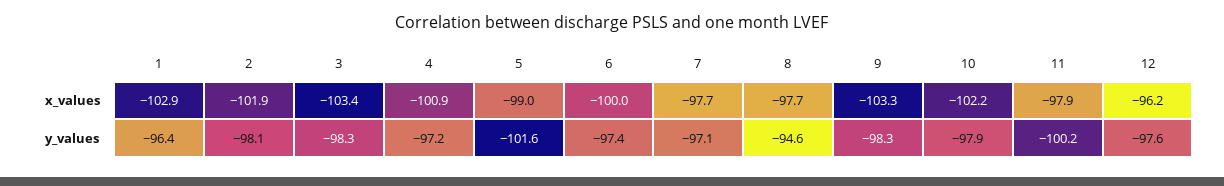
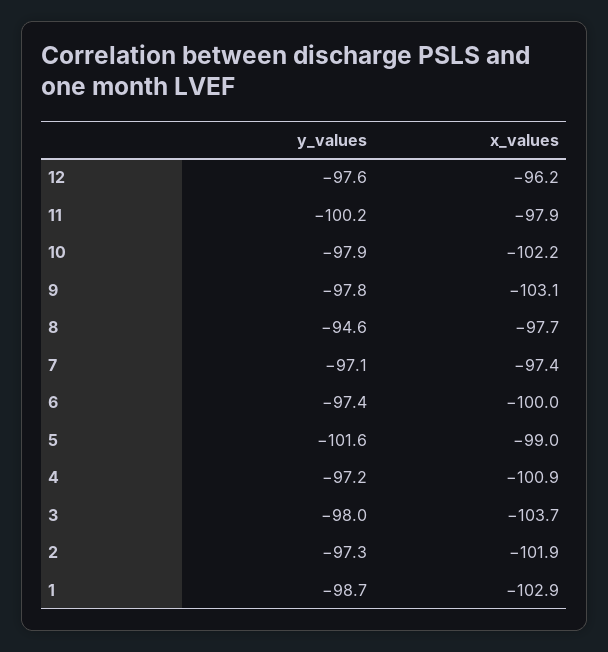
  {
    "1": {
      "x_values": -102.9,
-     "y_values": -96.4
+     "y_values": -98.7
    },
    "2": {
      "x_values": -101.9,
-     "y_values": -98.1
+     "y_values": -97.3
    },
    "3": {
-     "x_values": -103.4,
+     "x_values": -103.7,
-     "y_values": -98.3
+     "y_values": -98
    },
    "4": {
      "x_values": -100.9,
      "y_values": -97.2
    },
    "5": {
      "x_values": -99,
      "y_values": -101.6
    },
    "6": {
      "x_values": -100,
      "y_values": -97.4
    },
    "7": {
-     "x_values": -97.7,
+     "x_values": -97.4,
      "y_values": -97.1
    },
    "8": {
      "x_values": -97.7,
      "y_values": -94.6
    },
    "9": {
-     "x_values": -103.3,
+     "x_values": -103.1,
-     "y_values": -98.3
+     "y_values": -97.8
    },
    "10": {
      "x_values": -102.2,
      "y_values": -97.9
    },
    "11": {
      "x_values": -97.9,
      "y_values": -100.2
    },
    "12": {
      "x_values": -96.2,
      "y_values": -97.6
    }
  }

